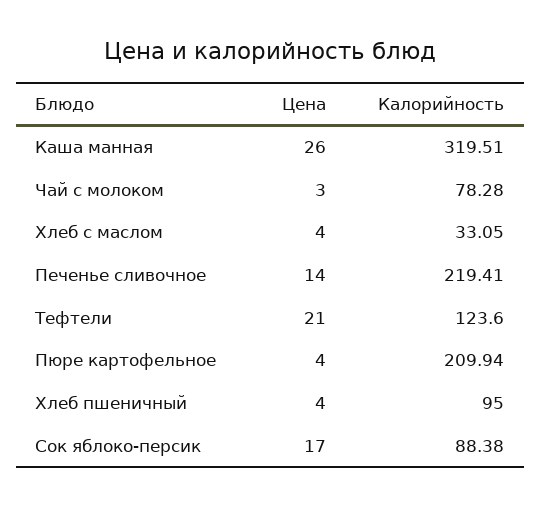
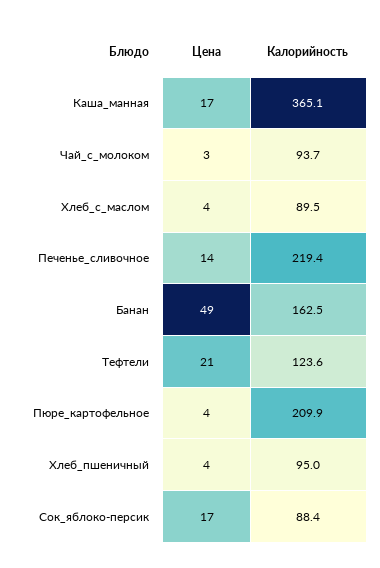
  {
    "Цена": {
-     "Каша манная": 26,
+     "Каша манная": 17,
      "Чай с молоком": 3,
      "Хлеб с маслом": 4,
      "Печенье сливочное": 14,
      "Тефтели": 21,
      "Пюре картофельное": 4,
      "Хлеб пшеничный": 4,
-     "Сок яблоко-персик": 17
+     "Сок яблоко-персик": 17,
+     "Банан": 49
    },
    "Калорийность": {
-     "Каша манная": 319.51,
+     "Каша манная": 365.1,
-     "Чай с молоком": 78.28,
+     "Чай с молоком": 93.7,
-     "Хлеб с маслом": 33.05,
+     "Хлеб с маслом": 89.5,
      "Печенье сливочное": 219.41,
      "Тефтели": 123.6,
      "Пюре картофельное": 209.94,
      "Хлеб пшеничный": 95,
-     "Сок яблоко-персик": 88.38
+     "Сок яблоко-персик": 88.38,
+     "Банан": 162.5
    }
  }

